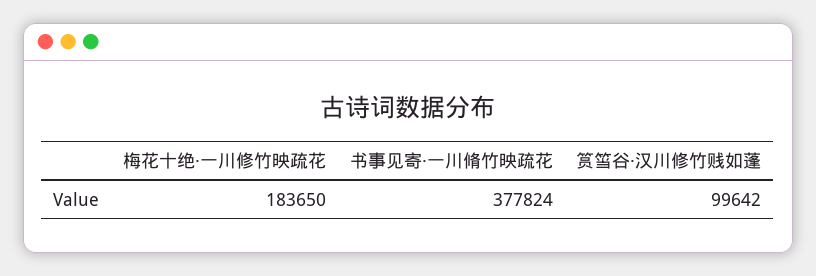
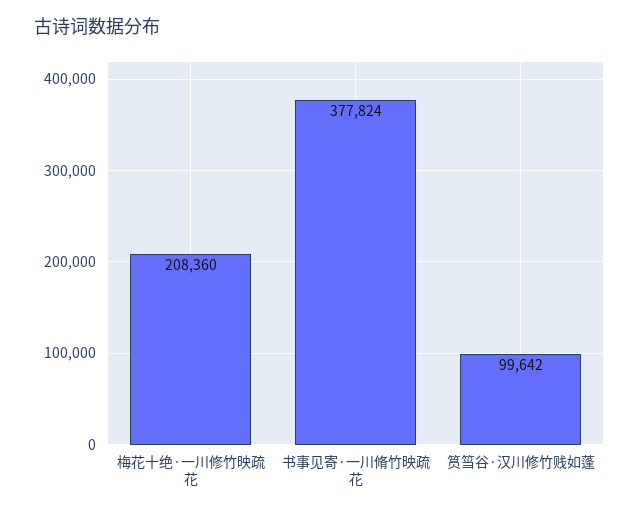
  {
-   "梅花十绝·一川修竹映疏花": 183650,
+   "梅花十绝·一川修竹映疏花": 208360,
    "书事见寄·一川脩竹映疏花": 377824,
    "筼筜谷·汉川修竹贱如蓬": 99642
  }

